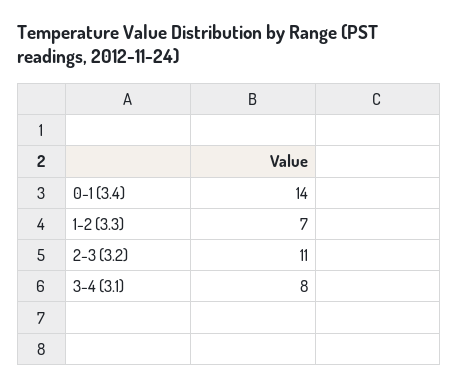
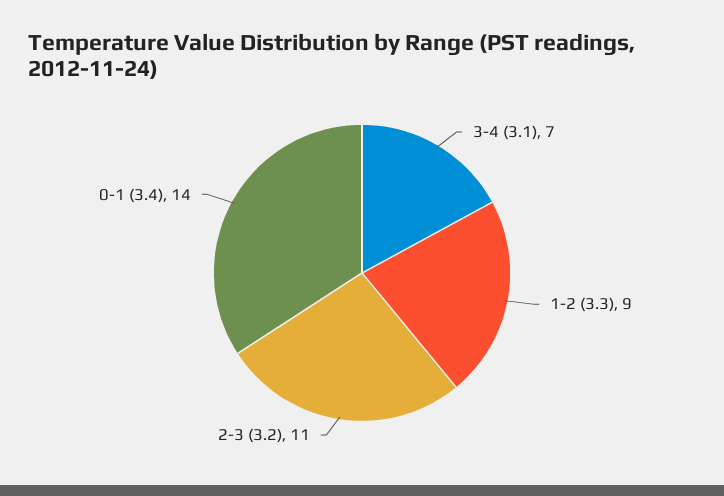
  {
    "0-1 (3.4)": 14,
-   "1-2 (3.3)": 7,
+   "1-2 (3.3)": 9,
    "2-3 (3.2)": 11,
-   "3-4 (3.1)": 8
+   "3-4 (3.1)": 7
  }

